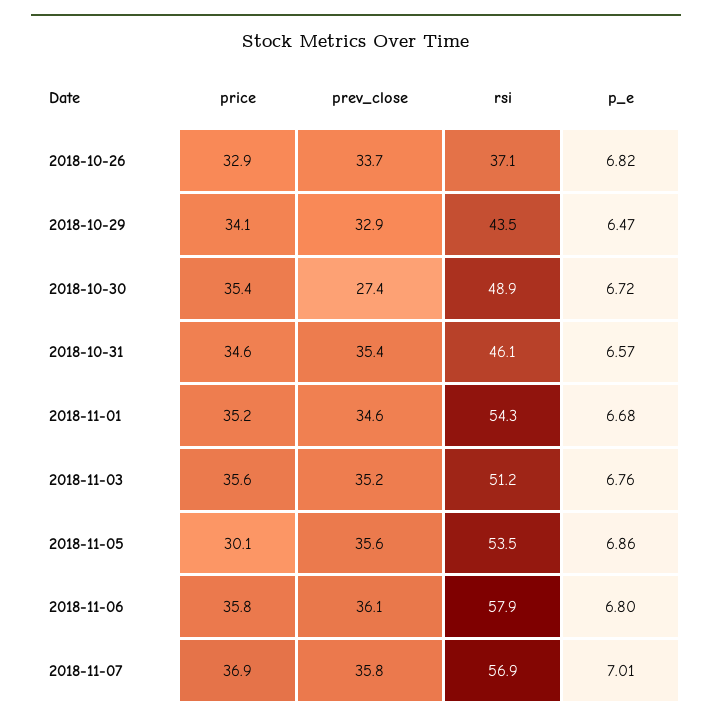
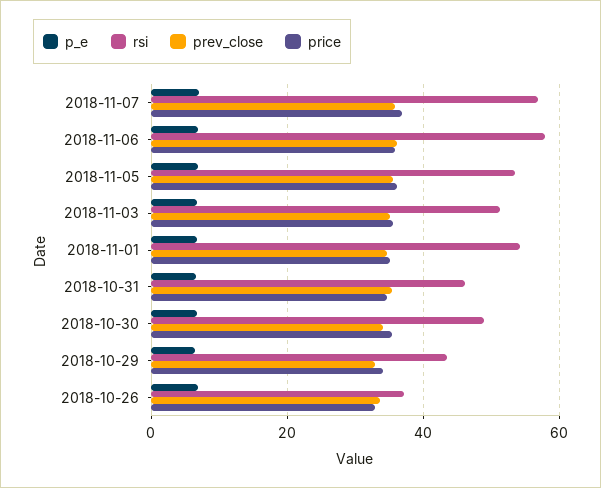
  {
    "price": {
      "2018-10-26": 32.9,
      "2018-10-29": 34.1,
      "2018-10-30": 35.4,
      "2018-10-31": 34.6,
      "2018-11-01": 35.2,
      "2018-11-03": 35.6,
-     "2018-11-05": 30.1,
+     "2018-11-05": 36,
      "2018-11-06": 35.8,
      "2018-11-07": 36.9
    },
    "prev_close": {
      "2018-10-26": 33.7,
      "2018-10-29": 32.9,
-     "2018-10-30": 27.4,
+     "2018-10-30": 34,
      "2018-10-31": 35.4,
      "2018-11-01": 34.6,
      "2018-11-03": 35.2,
      "2018-11-05": 35.6,
      "2018-11-06": 36.1,
      "2018-11-07": 35.8
    },
    "rsi": {
      "2018-10-26": 37.1,
      "2018-10-29": 43.5,
      "2018-10-30": 48.9,
      "2018-10-31": 46.1,
      "2018-11-01": 54.3,
      "2018-11-03": 51.2,
      "2018-11-05": 53.5,
      "2018-11-06": 57.9,
      "2018-11-07": 56.9
    },
    "p_e": {
      "2018-10-26": 6.82,
      "2018-10-29": 6.47,
      "2018-10-30": 6.72,
      "2018-10-31": 6.57,
      "2018-11-01": 6.68,
      "2018-11-03": 6.76,
      "2018-11-05": 6.86,
      "2018-11-06": 6.8,
      "2018-11-07": 7.01
    }
  }

